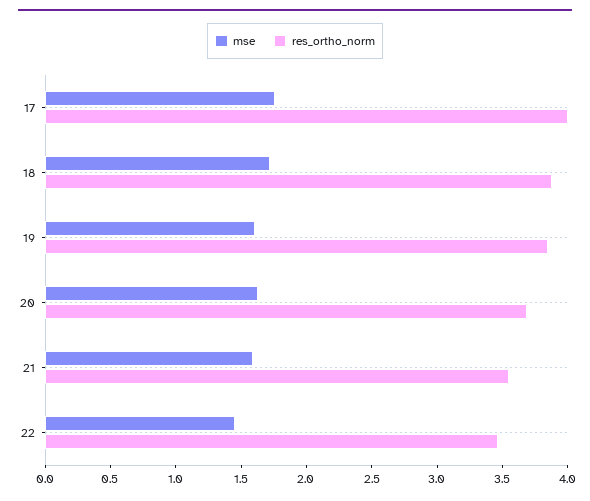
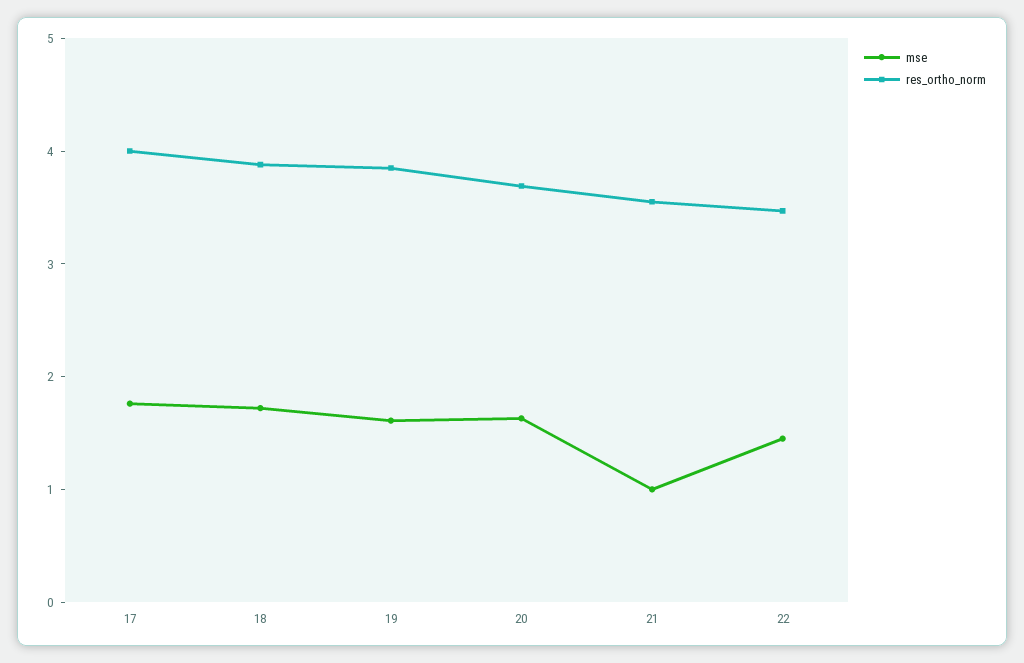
  {
    "mse": {
      "17": 1.8,
      "18": 1.7,
      "19": 1.6,
      "20": 1.6,
-     "21": 1.6,
+     "21": 1,
      "22": 1.5
    },
    "res_ortho_norm": {
      "17": 4,
      "18": 3.9,
      "19": 3.9,
      "20": 3.7,
      "21": 3.6,
      "22": 3.5
    }
  }

